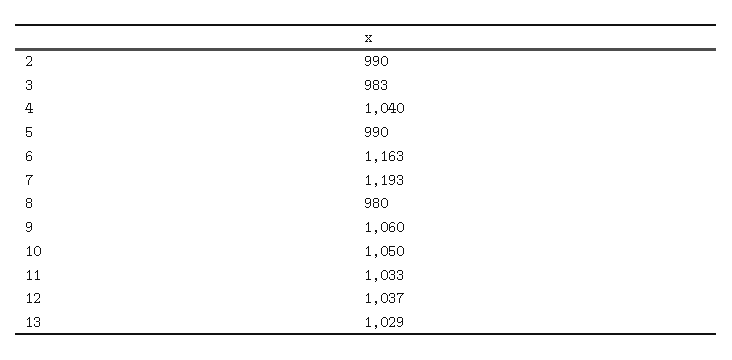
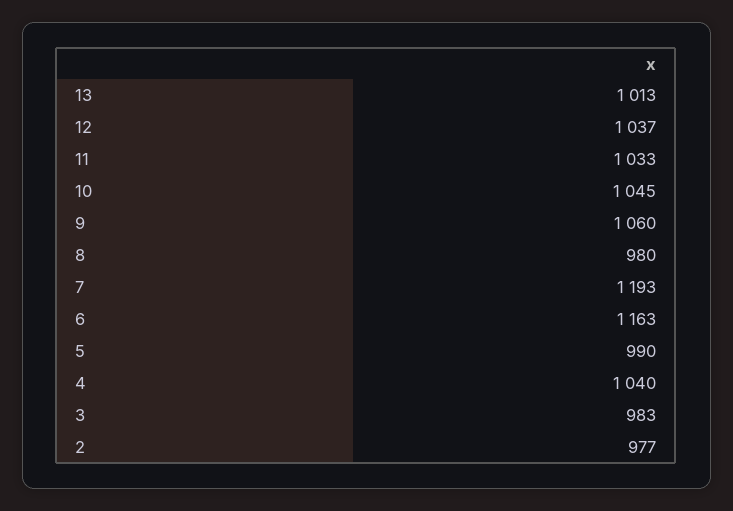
  {
-   "2": 990,
+   "2": 977,
    "3": 983,
    "4": 1040,
    "5": 990,
    "6": 1163,
    "7": 1193,
    "8": 980,
    "9": 1060,
-   "10": 1050,
+   "10": 1045,
    "11": 1033,
    "12": 1037,
-   "13": 1029
+   "13": 1013
  }

